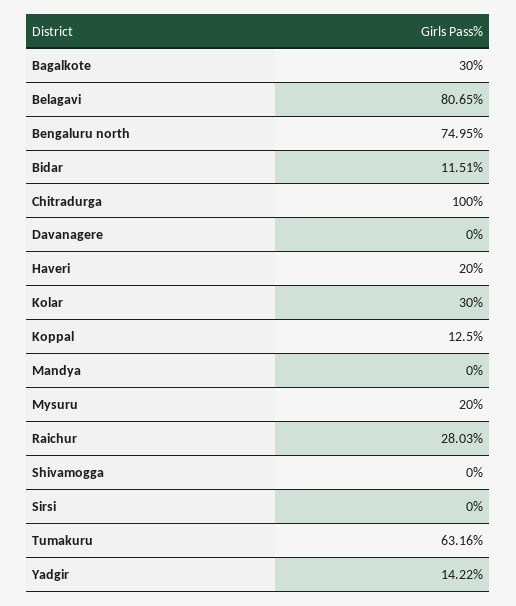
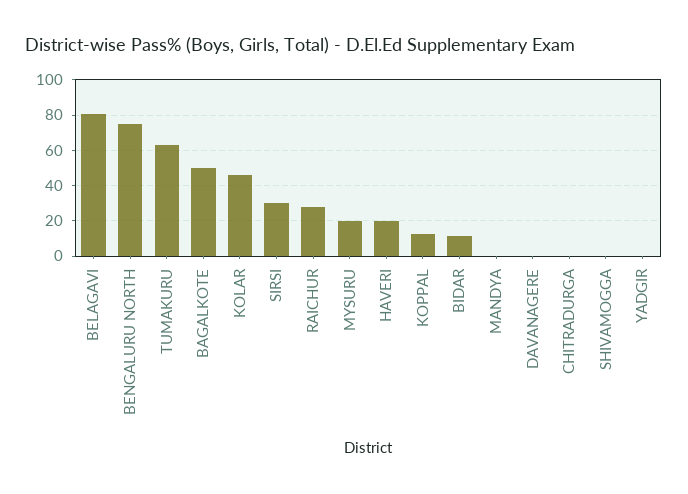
  {
-   "Bagalkote": 30,
+   "Bagalkote": 50,
    "Belagavi": 80.65,
    "Bengaluru north": 74.95,
    "Bidar": 11.51,
-   "Chitradurga": 100,
+   "Chitradurga": 0,
    "Davanagere": 0,
    "Haveri": 20,
-   "Kolar": 30,
+   "Kolar": 45,
    "Koppal": 12.5,
    "Mandya": 0,
    "Mysuru": 20,
    "Raichur": 28.03,
    "Shivamogga": 0,
-   "Sirsi": 0,
+   "Sirsi": 30,
    "Tumakuru": 63.16,
-   "Yadgir": 14.22
+   "Yadgir": 0
  }

